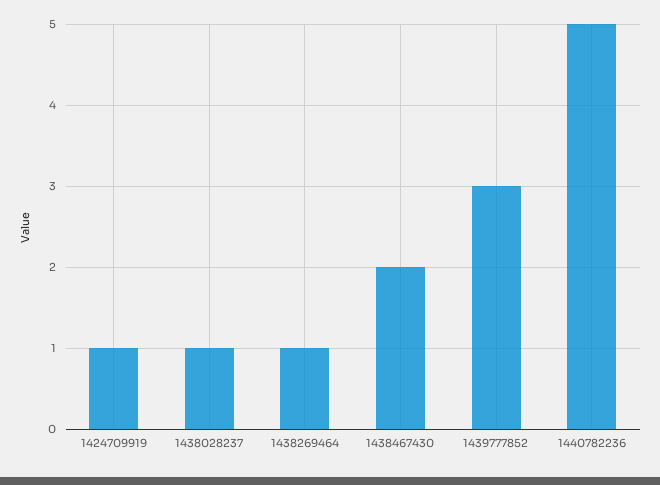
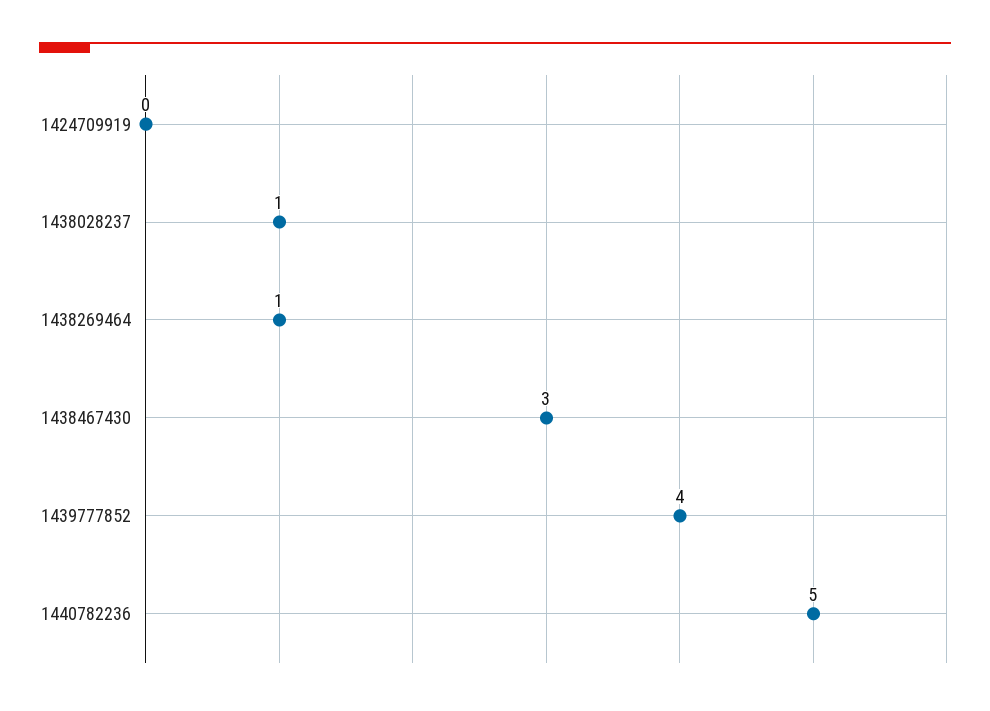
  {
-   "1424709919": 1,
+   "1424709919": 0,
    "1438028237": 1,
    "1438269464": 1,
-   "1438467430": 2,
+   "1438467430": 3,
-   "1439777852": 3,
+   "1439777852": 4,
    "1440782236": 5
  }

